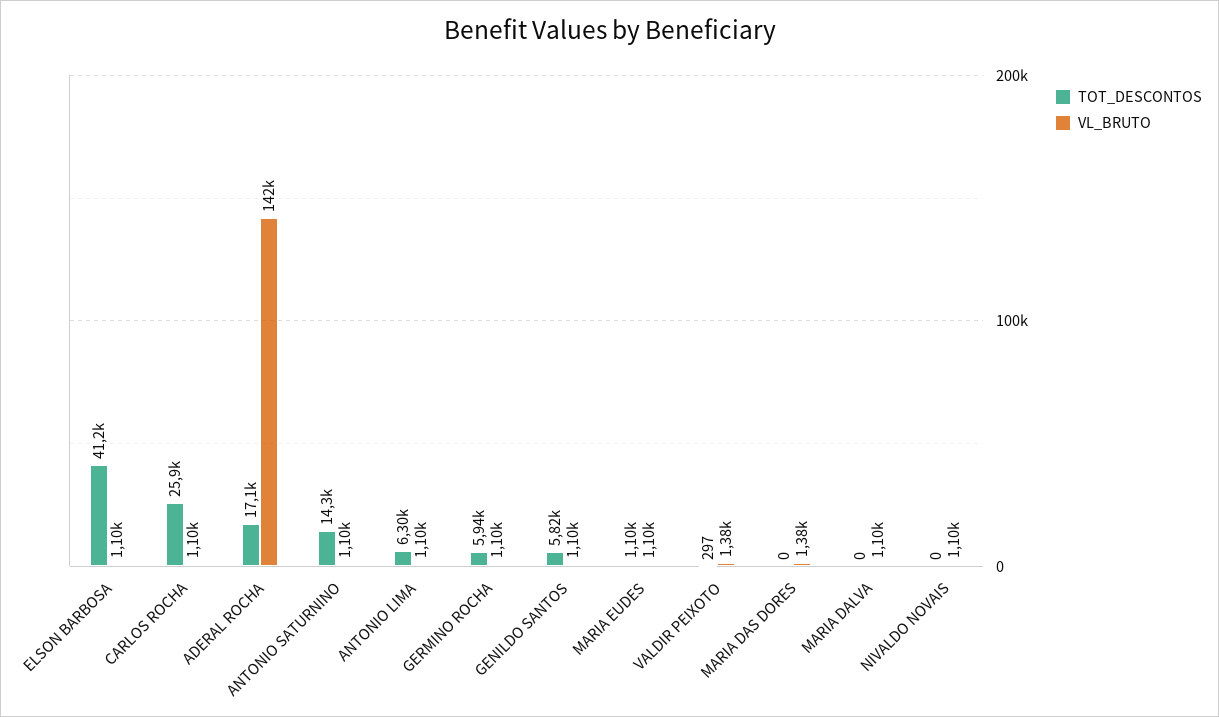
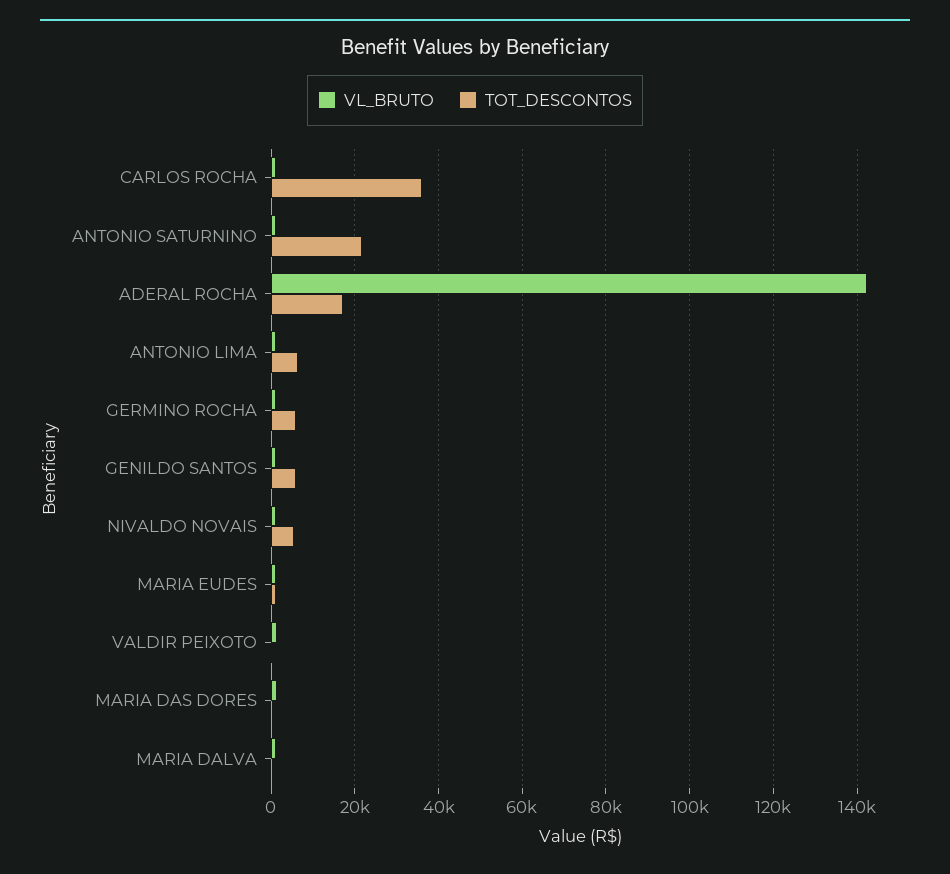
  {
    "TOT_DESCONTOS": {
-     "ELSON BARBOSA": 41200,
-     "CARLOS ROCHA": 25900,
+     "CARLOS ROCHA": 36000,
      "ADERAL ROCHA": 17100,
-     "ANTONIO SATURNINO": 14300,
+     "ANTONIO SATURNINO": 22000,
      "ANTONIO LIMA": 6300,
      "GERMINO ROCHA": 5940,
      "GENILDO SANTOS": 5820,
      "MARIA EUDES": 1100,
      "VALDIR PEIXOTO": 297,
      "MARIA DAS DORES": 0,
      "MARIA DALVA": 0,
-     "NIVALDO NOVAIS": 0
+     "NIVALDO NOVAIS": 6000
    },
    "VL_BRUTO": {
-     "ELSON BARBOSA": 1100,
      "CARLOS ROCHA": 1100,
      "ADERAL ROCHA": 142000,
      "ANTONIO SATURNINO": 1100,
      "ANTONIO LIMA": 1100,
      "GERMINO ROCHA": 1100,
      "GENILDO SANTOS": 1100,
      "MARIA EUDES": 1100,
      "VALDIR PEIXOTO": 1380,
      "MARIA DAS DORES": 1380,
      "MARIA DALVA": 1100,
      "NIVALDO NOVAIS": 1100
    }
  }

